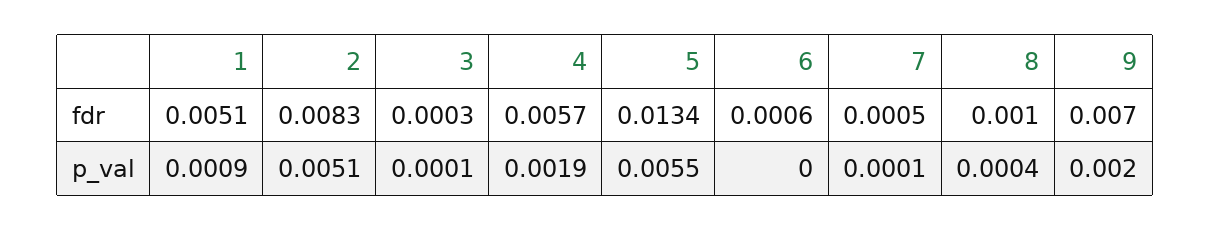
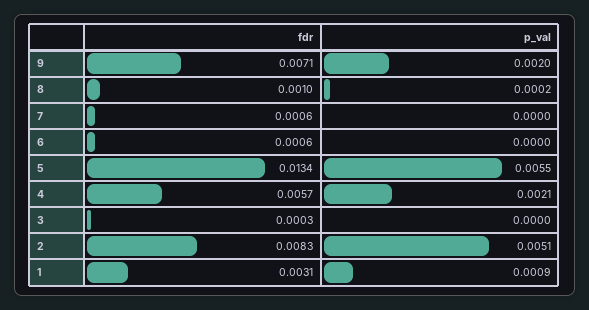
  {
    "1": {
-     "fdr": 0.0051,
+     "fdr": 0.0031,
      "p_val": 0.0009
    },
    "2": {
      "fdr": 0.0083,
      "p_val": 0.0051
    },
    "3": {
      "fdr": 0.0003,
-     "p_val": 0.0001
+     "p_val": 0
    },
    "4": {
      "fdr": 0.0057,
-     "p_val": 0.0019
+     "p_val": 0.0021
    },
    "5": {
      "fdr": 0.0134,
      "p_val": 0.0055
    },
    "6": {
      "fdr": 0.0006,
      "p_val": 0
    },
    "7": {
-     "fdr": 0.0005,
+     "fdr": 0.0006,
-     "p_val": 0.0001
+     "p_val": 0
    },
    "8": {
      "fdr": 0.001,
-     "p_val": 0.0004
+     "p_val": 0.0002
    },
    "9": {
-     "fdr": 0.007,
+     "fdr": 0.0071,
      "p_val": 0.002
    }
  }

